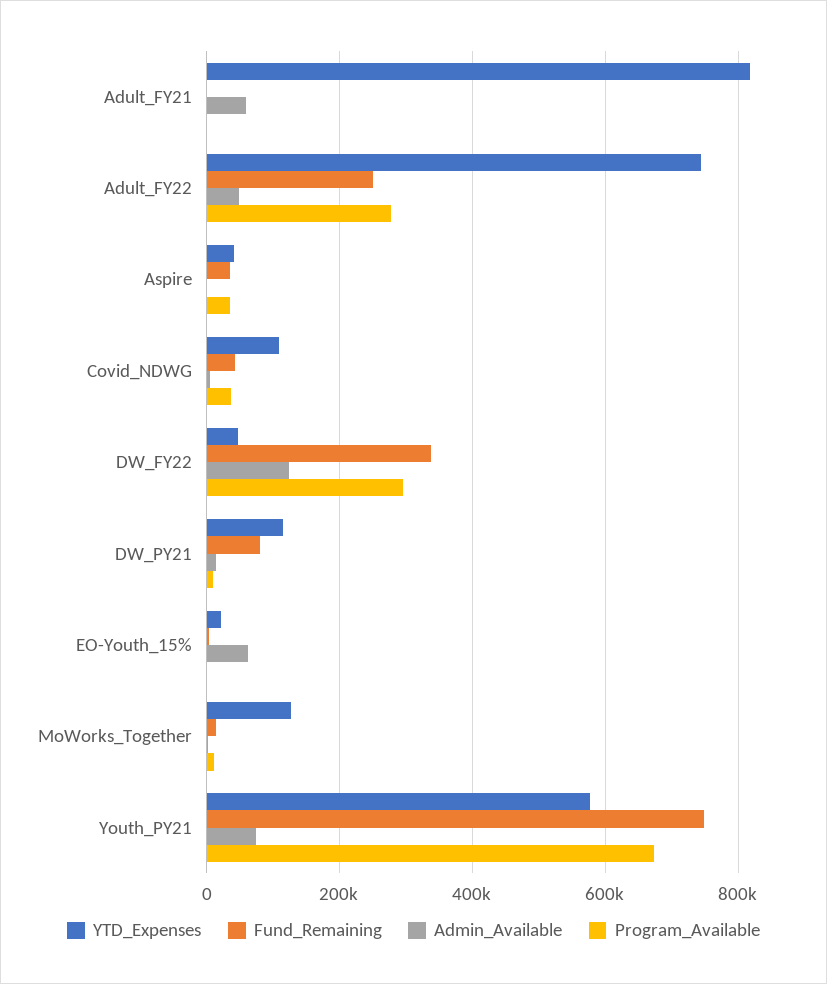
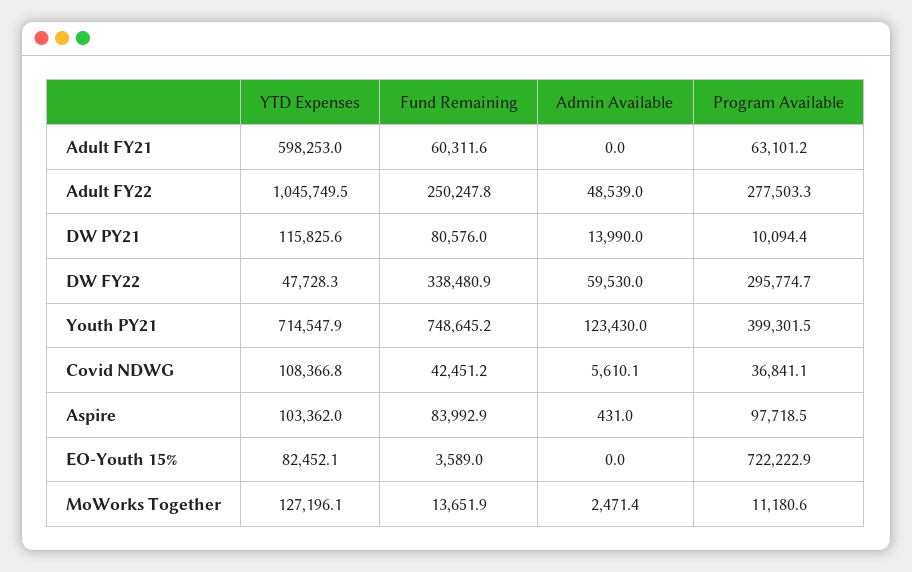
  {
    "YTD_Expenses": {
-     "Adult_FY21": 820000,
+     "Adult_FY21": 598253,
-     "Adult_FY22": 740000,
+     "Adult_FY22": 1045749.5,
-     "Aspire": 40000,
+     "Aspire": 103362,
      "Covid_NDWG": 108366.8,
      "DW_FY22": 47728.3,
      "DW_PY21": 115825.6,
-     "EO-Youth_15%": 20000,
+     "EO-Youth_15%": 82452.1,
      "MoWorks_Together": 127196.1,
-     "Youth_PY21": 580000
+     "Youth_PY21": 714547.9
    },
    "Fund_Remaining": {
-     "Adult_FY21": 0,
+     "Adult_FY21": 60311.6,
      "Adult_FY22": 250247.8,
-     "Aspire": 40000,
+     "Aspire": 83992.9,
      "Covid_NDWG": 42451.2,
      "DW_FY22": 338480.9,
      "DW_PY21": 80576,
      "EO-Youth_15%": 3589,
      "MoWorks_Together": 13651.9,
      "Youth_PY21": 748645.2
    },
    "Admin_Available": {
-     "Adult_FY21": 60000,
+     "Adult_FY21": 0,
      "Adult_FY22": 48539,
      "Aspire": 431,
      "Covid_NDWG": 5610.1,
-     "DW_FY22": 120000,
+     "DW_FY22": 59530,
      "DW_PY21": 13990,
-     "EO-Youth_15%": 60000,
+     "EO-Youth_15%": 0,
      "MoWorks_Together": 2471.4,
-     "Youth_PY21": 80000
+     "Youth_PY21": 123430
    },
    "Program_Available": {
-     "Adult_FY21": 0,
+     "Adult_FY21": 63101.2,
      "Adult_FY22": 277503.3,
-     "Aspire": 40000,
+     "Aspire": 97718.5,
      "Covid_NDWG": 36841.1,
      "DW_FY22": 295774.7,
      "DW_PY21": 10094.4,
-     "EO-Youth_15%": 0,
+     "EO-Youth_15%": 722222.9,
      "MoWorks_Together": 11180.6,
-     "Youth_PY21": 680000
+     "Youth_PY21": 399301.5
    }
  }

